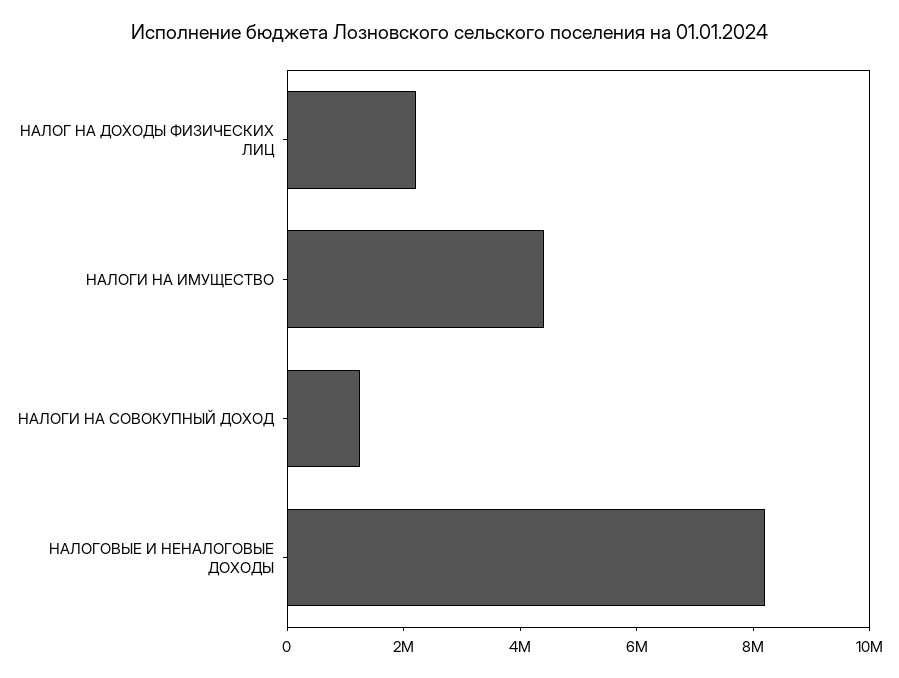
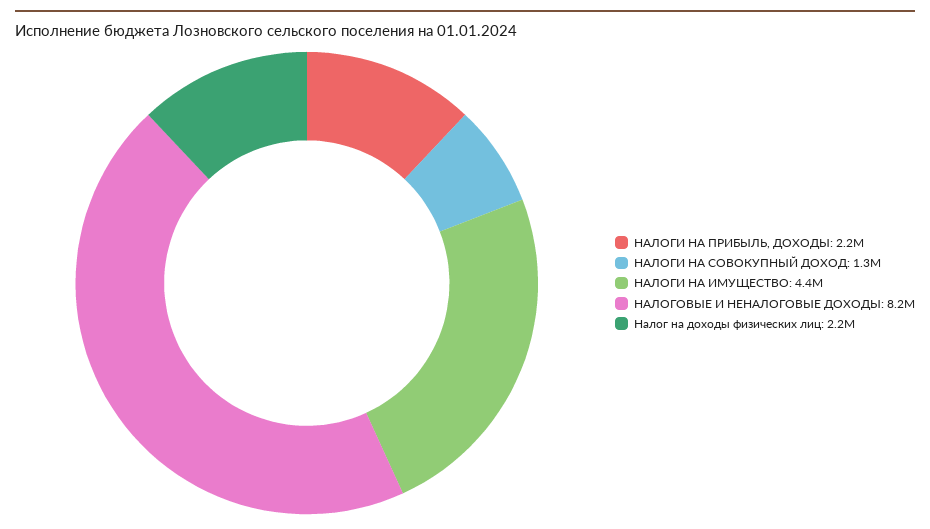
  {
    "НАЛОГ НА ДОХОДЫ ФИЗИЧЕСКИХ ЛИЦ": 2200000,
    "НАЛОГИ НА ИМУЩЕСТВО": 4400000,
    "НАЛОГИ НА СОВОКУПНЫЙ ДОХОД": 1300000,
-   "НАЛОГОВЫЕ И НЕНАЛОГОВЫЕ ДОХОДЫ": 8200000
+   "НАЛОГОВЫЕ И НЕНАЛОГОВЫЕ ДОХОДЫ": 8200000,
+   "НАЛОГИ НА ПРИБЫЛЬ, ДОХОДЫ": 2200000
  }

